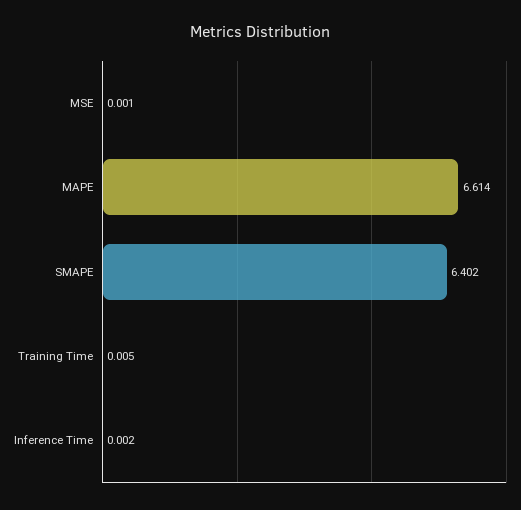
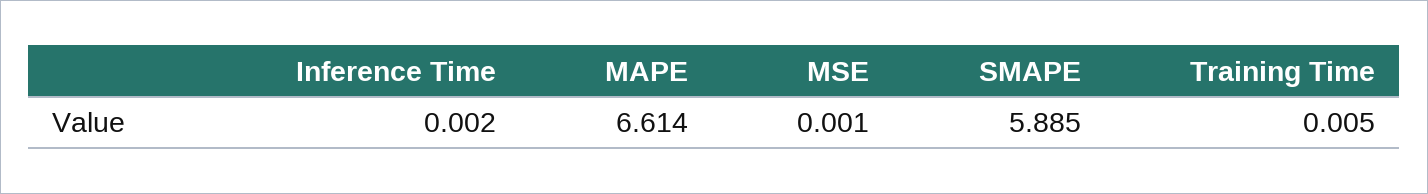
  {
    "MSE": 0.001,
    "MAPE": 6.614,
-   "SMAPE": 6.402,
+   "SMAPE": 5.885,
    "Training Time": 0.005,
    "Inference Time": 0.002
  }

